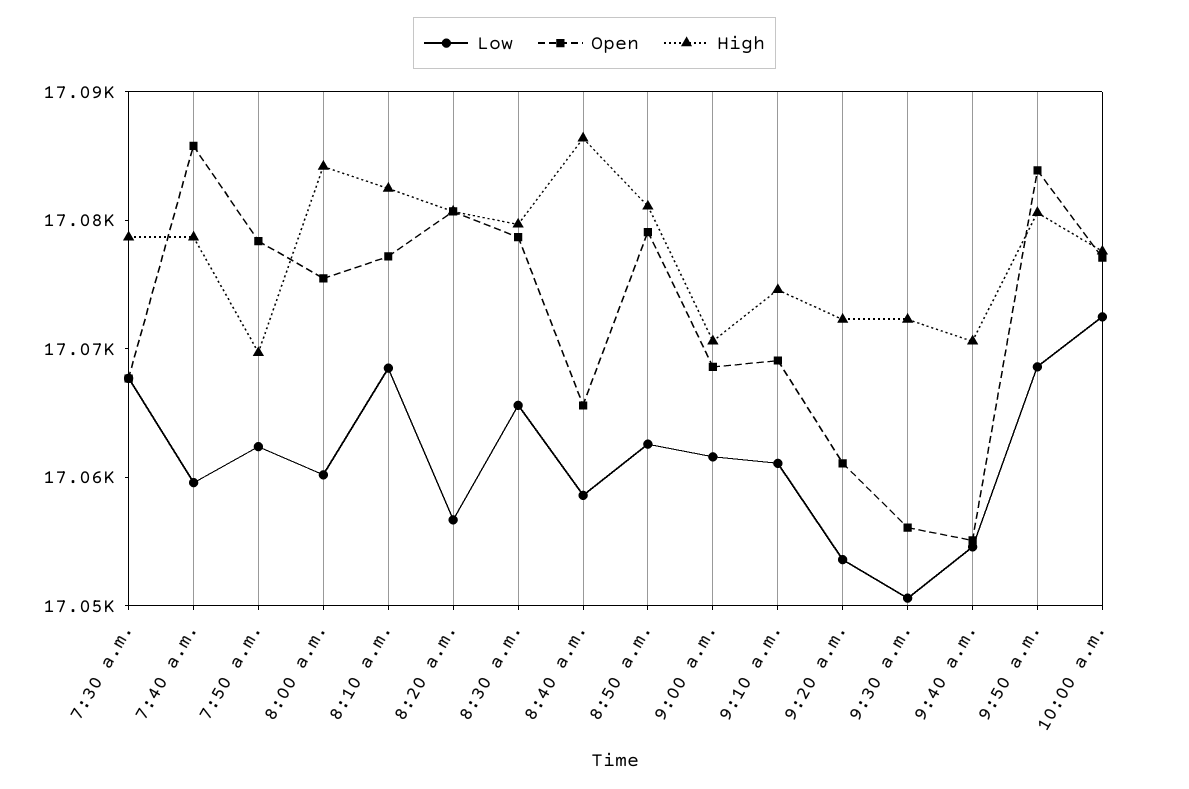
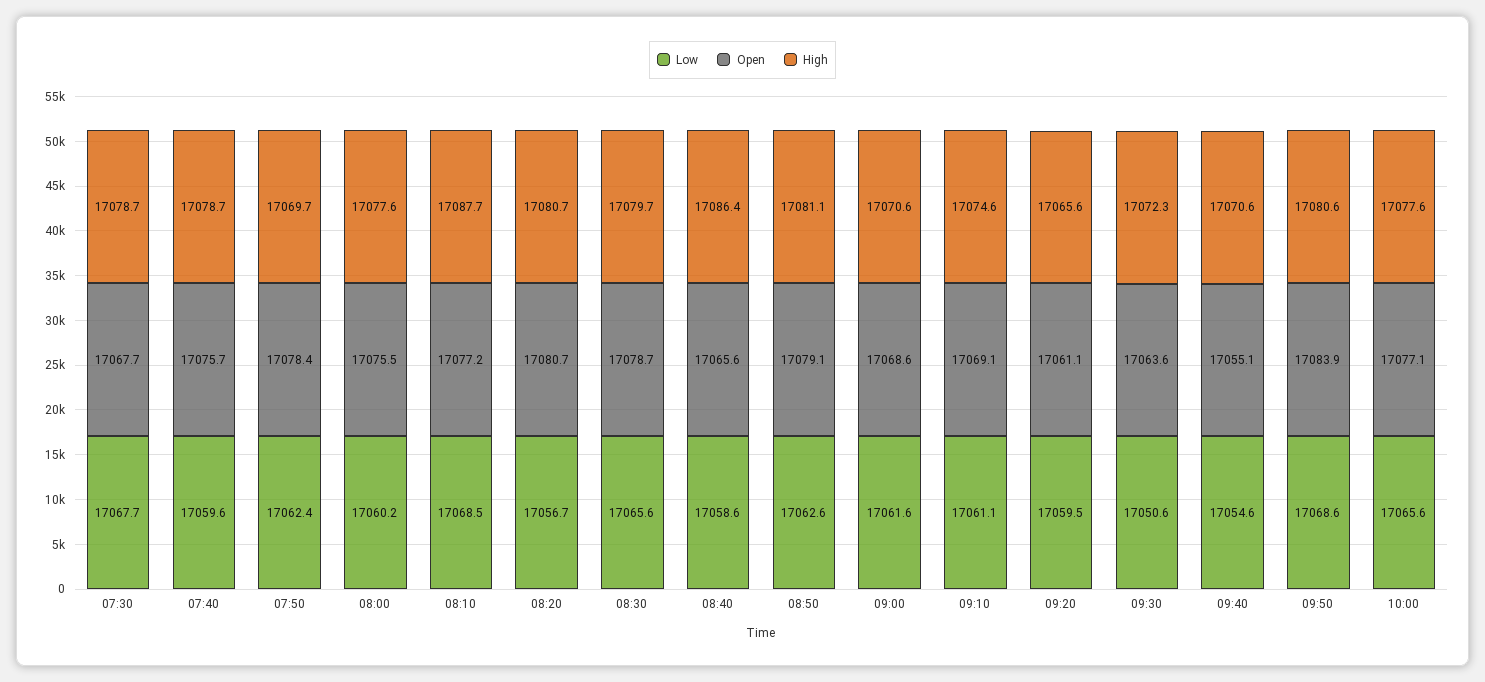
  {
    "Low": {
      "7:30 a.m.": 17067.7,
      "7:40 a.m.": 17059.6,
      "7:50 a.m.": 17062.4,
      "8:00 a.m.": 17060.2,
      "8:10 a.m.": 17068.5,
      "8:20 a.m.": 17056.7,
      "8:30 a.m.": 17065.6,
      "8:40 a.m.": 17058.6,
      "8:50 a.m.": 17062.6,
      "9:00 a.m.": 17061.6,
      "9:10 a.m.": 17061.1,
-     "9:20 a.m.": 17054,
+     "9:20 a.m.": 17059.5,
      "9:30 a.m.": 17050.6,
      "9:40 a.m.": 17054.6,
      "9:50 a.m.": 17068.6,
-     "10:00 a.m.": 17072
+     "10:00 a.m.": 17065.6
    },
    "Open": {
      "7:30 a.m.": 17067.7,
-     "7:40 a.m.": 17086,
+     "7:40 a.m.": 17075.7,
      "7:50 a.m.": 17078.4,
      "8:00 a.m.": 17075.5,
      "8:10 a.m.": 17077.2,
      "8:20 a.m.": 17080.7,
      "8:30 a.m.": 17078.7,
      "8:40 a.m.": 17065.6,
      "8:50 a.m.": 17079.1,
      "9:00 a.m.": 17068.6,
      "9:10 a.m.": 17069.1,
      "9:20 a.m.": 17061.1,
-     "9:30 a.m.": 17056,
+     "9:30 a.m.": 17063.6,
      "9:40 a.m.": 17055.1,
      "9:50 a.m.": 17083.9,
      "10:00 a.m.": 17077.1
    },
    "High": {
      "7:30 a.m.": 17078.7,
      "7:40 a.m.": 17078.7,
      "7:50 a.m.": 17069.7,
-     "8:00 a.m.": 17084,
+     "8:00 a.m.": 17077.6,
-     "8:10 a.m.": 17082,
+     "8:10 a.m.": 17087.7,
      "8:20 a.m.": 17080.7,
      "8:30 a.m.": 17079.7,
      "8:40 a.m.": 17086.4,
      "8:50 a.m.": 17081.1,
      "9:00 a.m.": 17070.6,
      "9:10 a.m.": 17074.6,
-     "9:20 a.m.": 17072,
+     "9:20 a.m.": 17065.6,
      "9:30 a.m.": 17072.3,
      "9:40 a.m.": 17070.6,
      "9:50 a.m.": 17080.6,
      "10:00 a.m.": 17077.6
    }
  }

